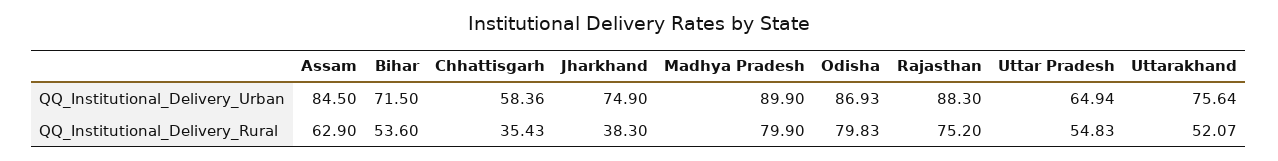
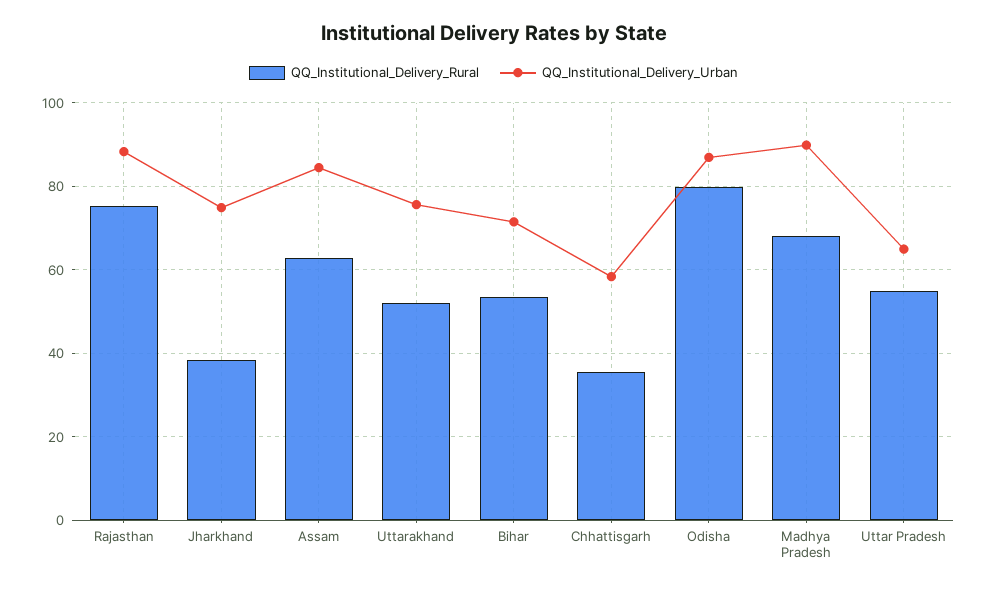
  {
    "QQ_Institutional_Delivery_Urban": {
      "Assam": 84.5,
      "Bihar": 71.5,
      "Chhattisgarh": 58.36,
      "Jharkhand": 74.9,
      "Madhya Pradesh": 89.9,
      "Odisha": 86.93,
      "Rajasthan": 88.3,
      "Uttar Pradesh": 64.94,
      "Uttarakhand": 75.64
    },
    "QQ_Institutional_Delivery_Rural": {
      "Assam": 62.9,
      "Bihar": 53.6,
      "Chhattisgarh": 35.43,
      "Jharkhand": 38.3,
-     "Madhya Pradesh": 79.9,
+     "Madhya Pradesh": 68,
      "Odisha": 79.83,
      "Rajasthan": 75.2,
      "Uttar Pradesh": 54.83,
      "Uttarakhand": 52.07
    }
  }

